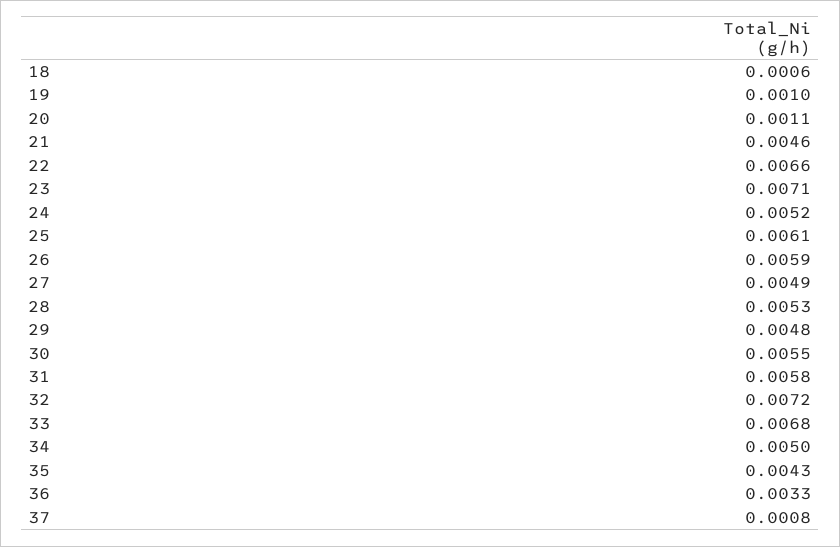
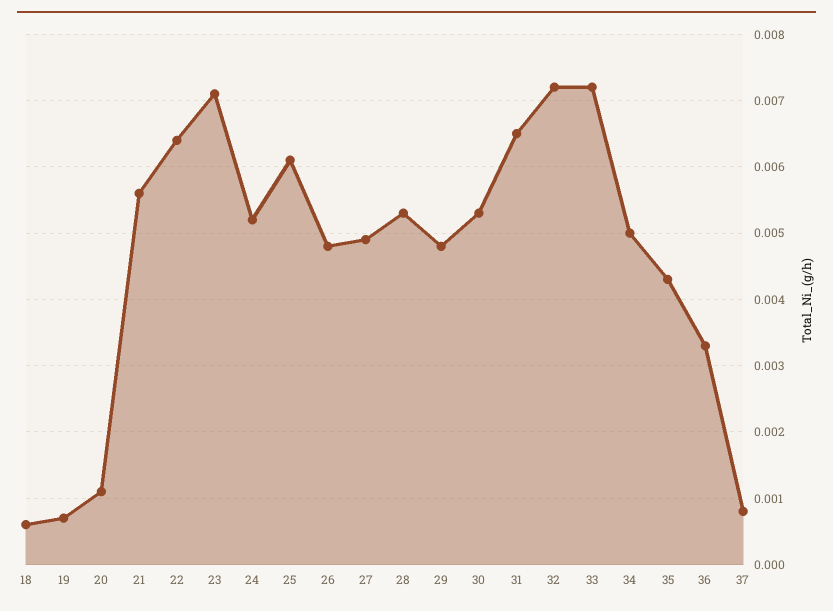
  {
    "18": 0.0006,
-   "19": 0.001,
+   "19": 0.0007,
    "20": 0.0011,
-   "21": 0.0046,
+   "21": 0.0056,
-   "22": 0.0066,
+   "22": 0.0064,
    "23": 0.0071,
    "24": 0.0052,
    "25": 0.0061,
-   "26": 0.0059,
+   "26": 0.0048,
    "27": 0.0049,
    "28": 0.0053,
    "29": 0.0048,
-   "30": 0.0055,
+   "30": 0.0053,
-   "31": 0.0058,
+   "31": 0.0065,
    "32": 0.0072,
-   "33": 0.0068,
+   "33": 0.0072,
    "34": 0.005,
    "35": 0.0043,
    "36": 0.0033,
    "37": 0.0008
  }

